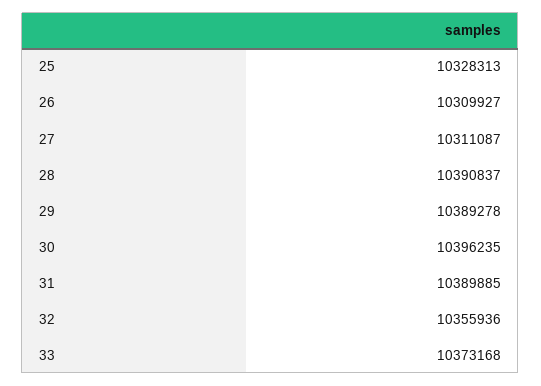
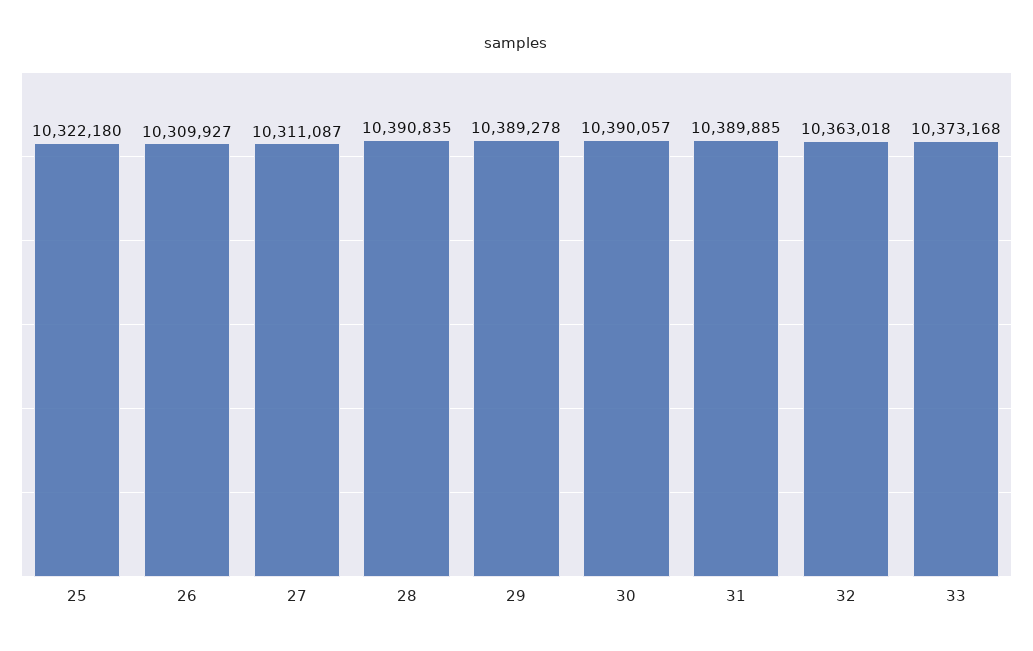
  {
-   "25": 10328313,
+   "25": 10322180,
    "26": 10309927,
    "27": 10311087,
-   "28": 10390837,
+   "28": 10390835,
    "29": 10389278,
-   "30": 10396235,
+   "30": 10390057,
    "31": 10389885,
-   "32": 10355936,
+   "32": 10363018,
    "33": 10373168
  }

